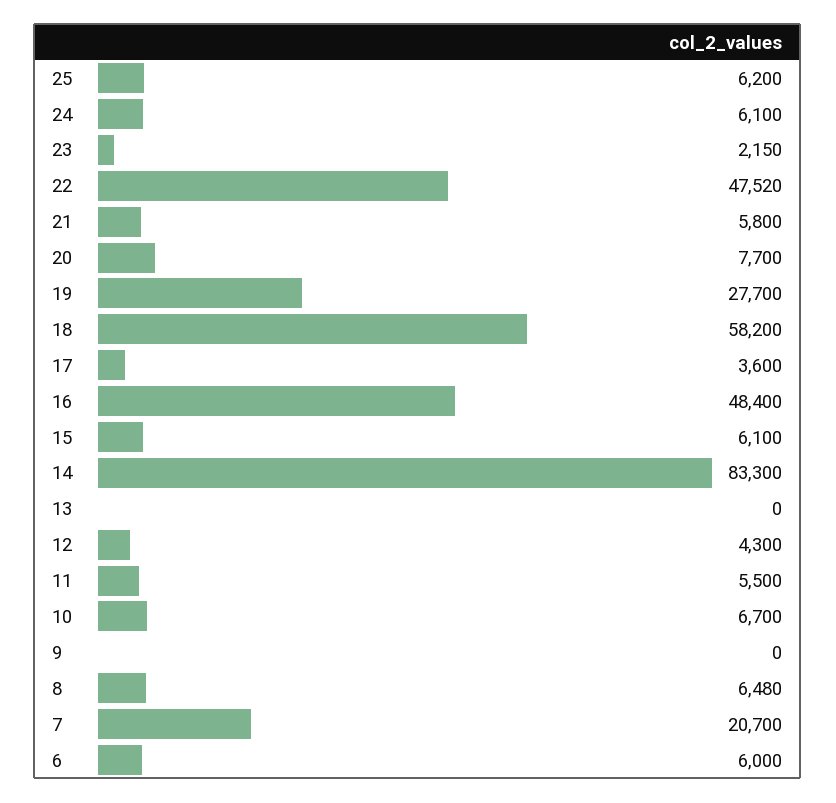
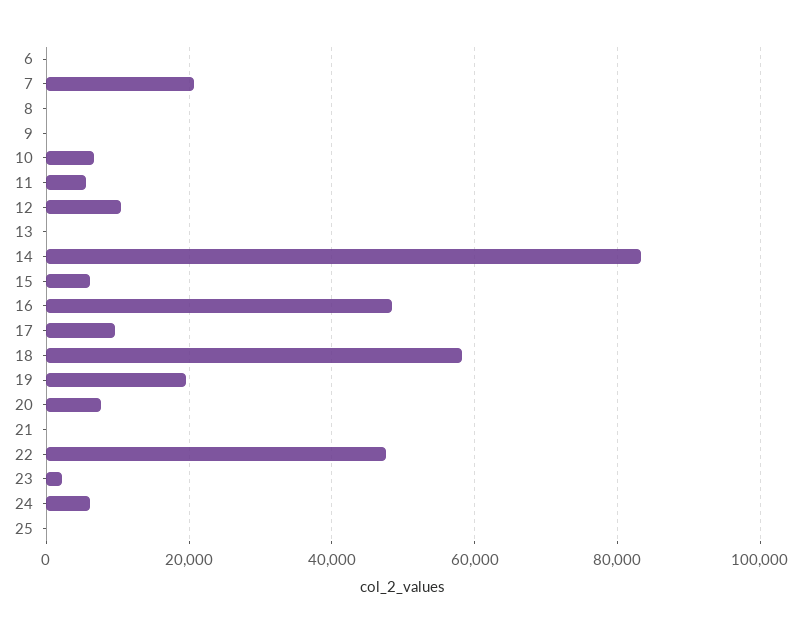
  {
-   "25": 6200,
+   "25": 0,
    "24": 6100,
    "23": 2150,
    "22": 47520,
-   "21": 5800,
+   "21": 0,
    "20": 7700,
-   "19": 27700,
+   "19": 20000,
    "18": 58200,
-   "17": 3600,
+   "17": 10000,
    "16": 48400,
    "15": 6100,
    "14": 83300,
    "13": 0,
-   "12": 4300,
+   "12": 10000,
    "11": 5500,
    "10": 6700,
    "9": 0,
-   "8": 6480,
+   "8": 0,
    "7": 20700,
-   "6": 6000
+   "6": 0
  }

